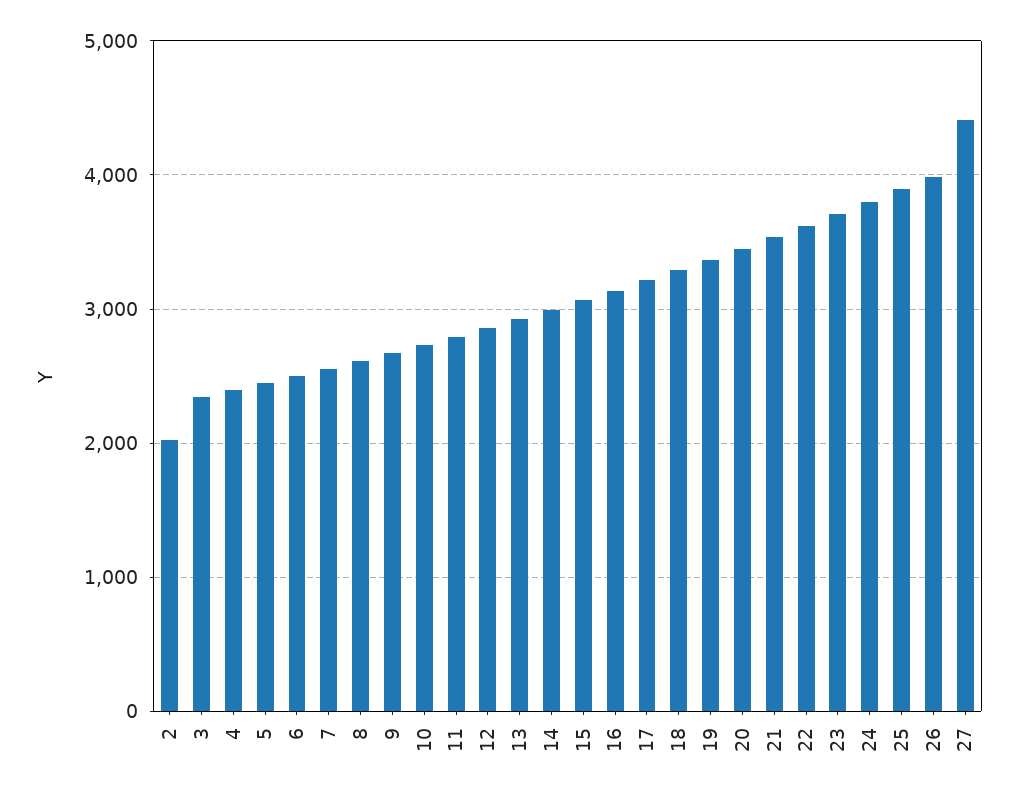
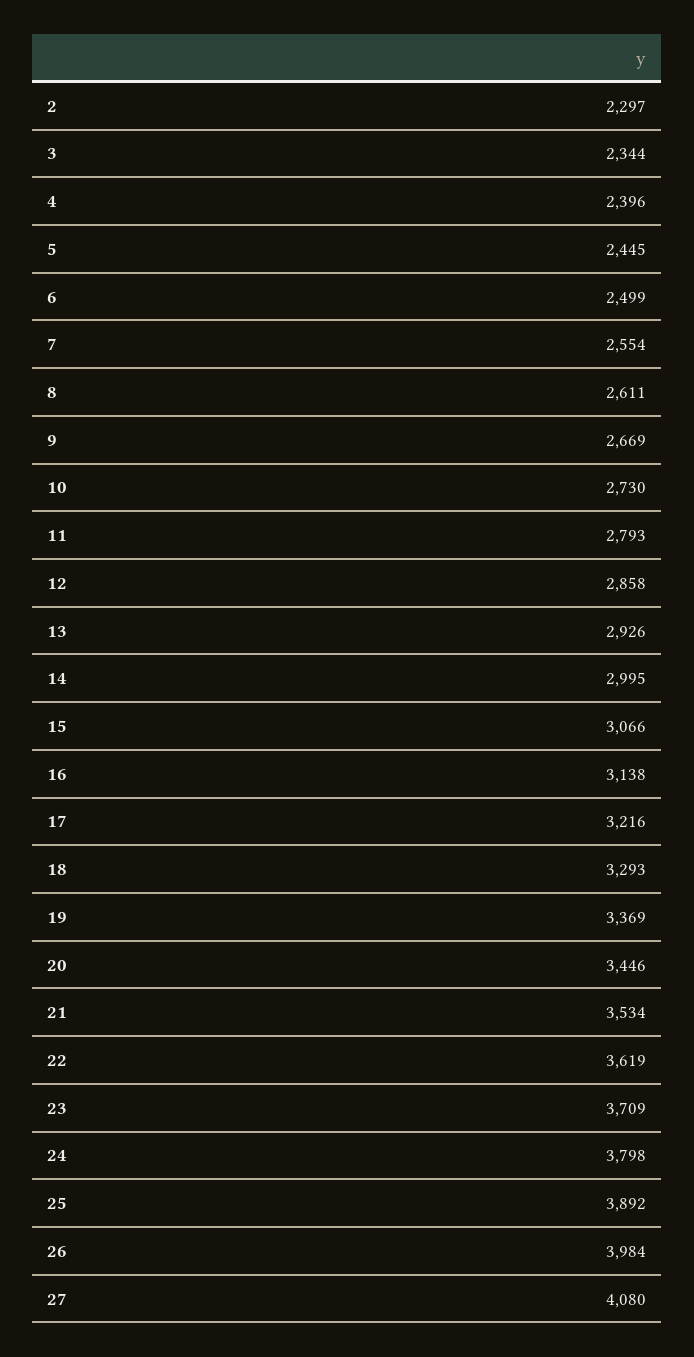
  {
-   "2": 2000,
+   "2": 2297,
    "3": 2344,
    "4": 2396,
    "5": 2445,
    "6": 2499,
    "7": 2554,
    "8": 2611,
    "9": 2669,
    "10": 2730,
    "11": 2793,
    "12": 2858,
    "13": 2926,
    "14": 2995,
    "15": 3066,
    "16": 3138,
    "17": 3216,
    "18": 3293,
    "19": 3369,
    "20": 3446,
    "21": 3534,
    "22": 3619,
    "23": 3709,
    "24": 3798,
    "25": 3892,
    "26": 3984,
-   "27": 4400
+   "27": 4080
  }

